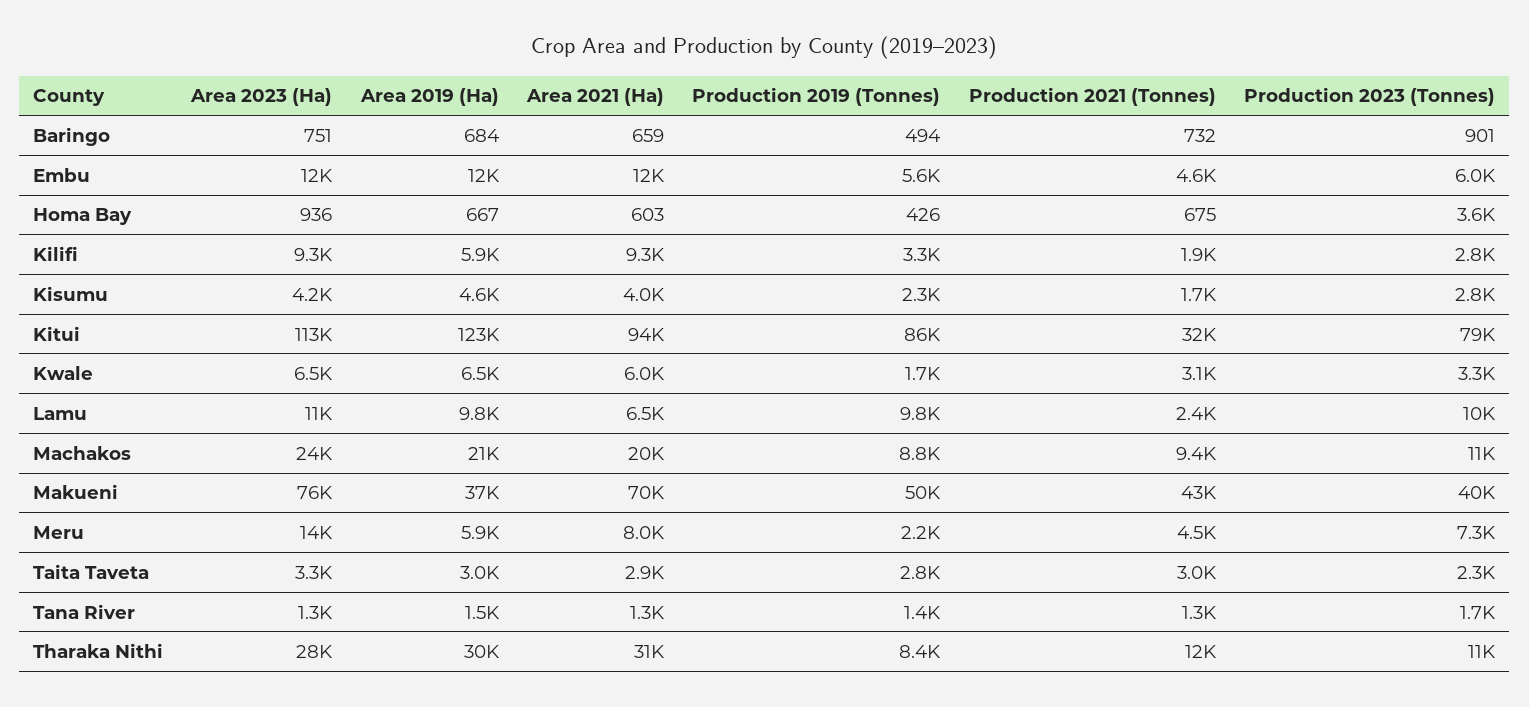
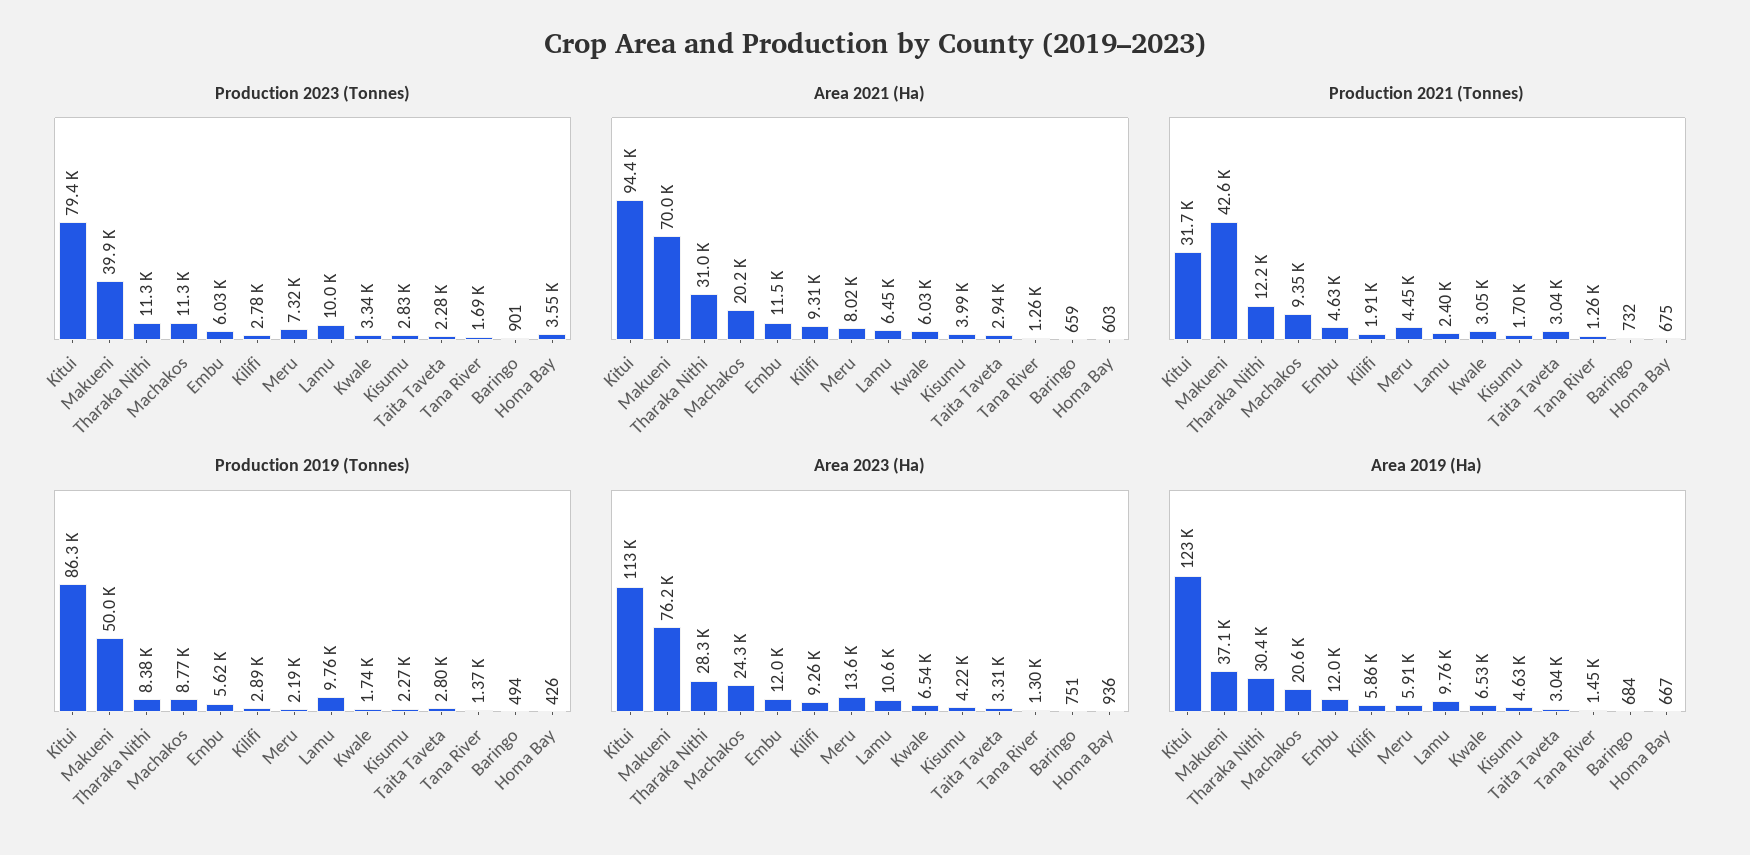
  {
    "Area 2023 (Ha)": {
      "Baringo": 751,
      "Embu": 12000,
      "Homa Bay": 936,
      "Kilifi": 9260,
      "Kisumu": 4220,
      "Kitui": 113000,
      "Kwale": 6540,
      "Lamu": 10600,
      "Machakos": 24300,
      "Makueni": 76200,
      "Meru": 13600,
      "Taita Taveta": 3310,
      "Tana River": 1300,
      "Tharaka Nithi": 28300
    },
    "Area 2019 (Ha)": {
      "Baringo": 684,
      "Embu": 12000,
      "Homa Bay": 667,
      "Kilifi": 5860,
      "Kisumu": 4630,
      "Kitui": 123000,
      "Kwale": 6530,
      "Lamu": 9760,
      "Machakos": 20600,
      "Makueni": 37100,
      "Meru": 5910,
      "Taita Taveta": 3040,
      "Tana River": 1450,
      "Tharaka Nithi": 30400
    },
    "Area 2021 (Ha)": {
      "Baringo": 659,
      "Embu": 11500,
      "Homa Bay": 603,
      "Kilifi": 9310,
      "Kisumu": 3990,
      "Kitui": 94400,
      "Kwale": 6030,
      "Lamu": 6450,
      "Machakos": 20200,
      "Makueni": 70000,
      "Meru": 8020,
      "Taita Taveta": 2940,
      "Tana River": 1260,
      "Tharaka Nithi": 31000
    },
    "Production 2019 (Tonnes)": {
      "Baringo": 494,
      "Embu": 5620,
      "Homa Bay": 426,
-     "Kilifi": 3300,
+     "Kilifi": 2890,
      "Kisumu": 2270,
      "Kitui": 86300,
      "Kwale": 1740,
      "Lamu": 9760,
      "Machakos": 8770,
      "Makueni": 50000,
      "Meru": 2190,
      "Taita Taveta": 2800,
      "Tana River": 1370,
      "Tharaka Nithi": 8380
    },
    "Production 2021 (Tonnes)": {
      "Baringo": 732,
      "Embu": 4630,
      "Homa Bay": 675,
      "Kilifi": 1910,
      "Kisumu": 1700,
      "Kitui": 31700,
      "Kwale": 3050,
      "Lamu": 2400,
      "Machakos": 9350,
      "Makueni": 42600,
      "Meru": 4450,
      "Taita Taveta": 3040,
      "Tana River": 1260,
      "Tharaka Nithi": 12200
    },
    "Production 2023 (Tonnes)": {
      "Baringo": 901,
      "Embu": 6030,
      "Homa Bay": 3550,
      "Kilifi": 2780,
      "Kisumu": 2830,
      "Kitui": 79400,
      "Kwale": 3340,
      "Lamu": 10000,
      "Machakos": 11300,
      "Makueni": 39900,
      "Meru": 7320,
      "Taita Taveta": 2280,
      "Tana River": 1690,
      "Tharaka Nithi": 11300
    }
  }

